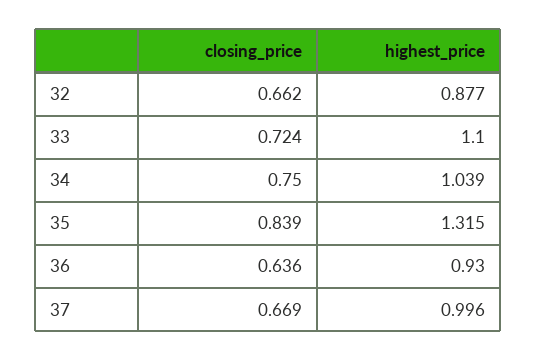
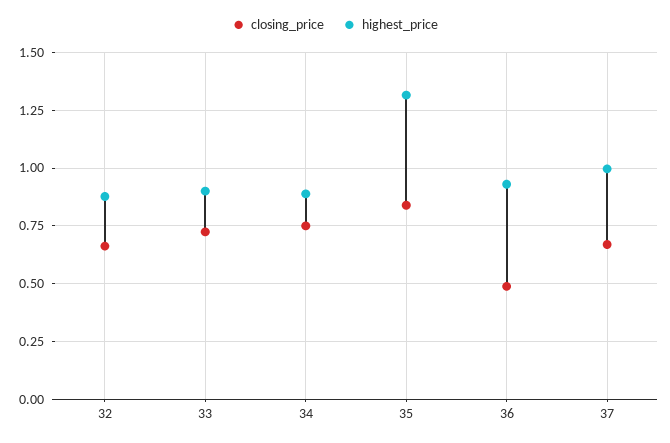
  {
    "closing_price": {
      "32": 0.662,
      "33": 0.724,
      "34": 0.75,
      "35": 0.839,
-     "36": 0.636,
+     "36": 0.5,
      "37": 0.669
    },
    "highest_price": {
      "32": 0.877,
-     "33": 1.1,
+     "33": 0.9,
-     "34": 1.039,
+     "34": 0.9,
      "35": 1.315,
      "36": 0.93,
      "37": 0.996
    }
  }

